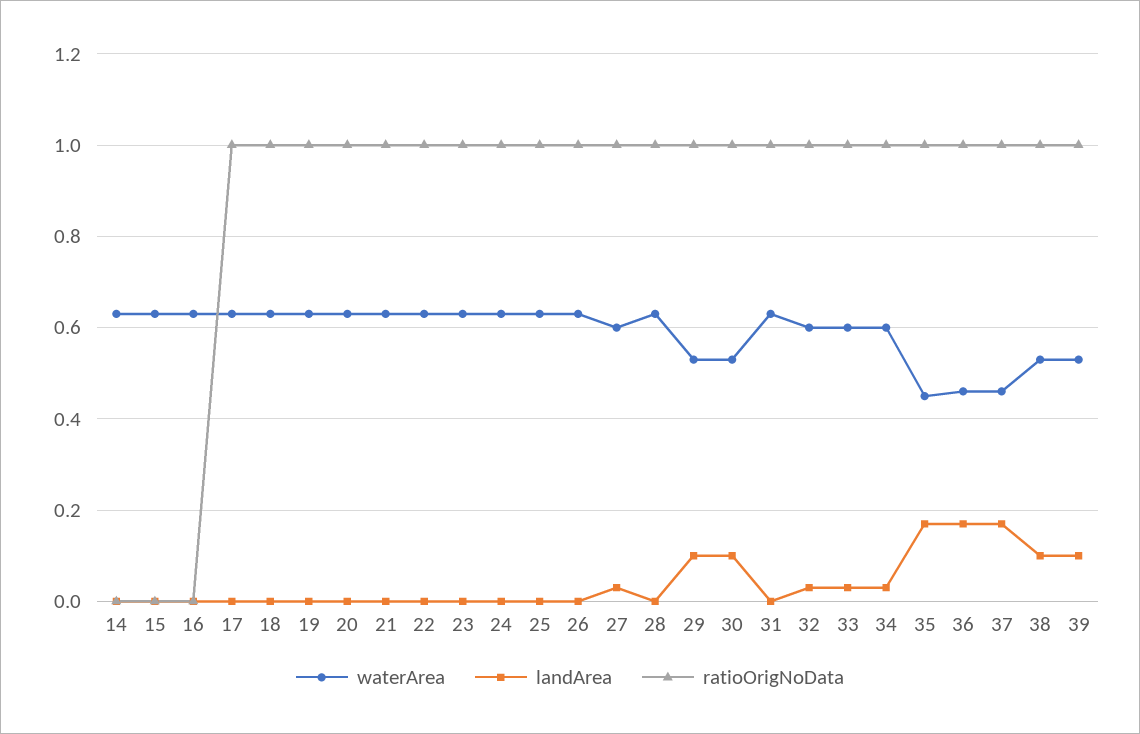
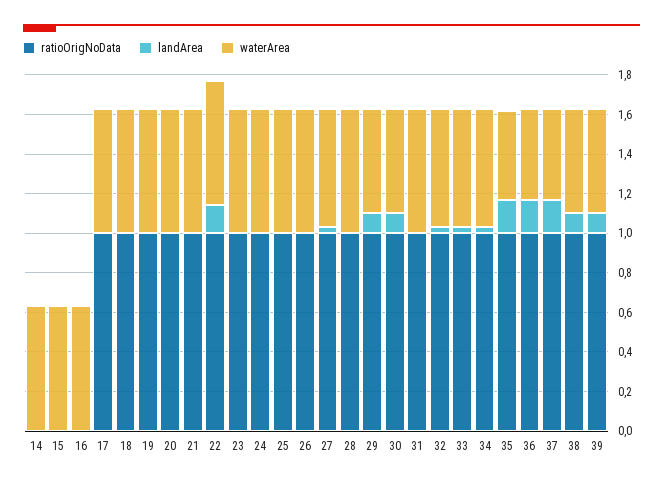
  {
    "waterArea": {
      "14": 0.65,
      "15": 0.65,
      "16": 0.65,
      "17": 0.65,
      "18": 0.65,
      "19": 0.65,
      "20": 0.65,
      "21": 0.65,
      "22": 0.65,
      "23": 0.65,
      "24": 0.65,
      "25": 0.65,
      "26": 0.65,
      "27": 0.6,
      "28": 0.65,
      "29": 0.55,
      "30": 0.55,
      "31": 0.65,
      "32": 0.6,
      "33": 0.6,
      "34": 0.6,
      "35": 0.45,
      "36": 0.45,
      "37": 0.45,
      "38": 0.55,
      "39": 0.55
    },
    "landArea": {
      "14": 0,
      "15": 0,
      "16": 0,
      "17": 0,
      "18": 0,
      "19": 0,
      "20": 0,
      "21": 0,
-     "22": 0,
+     "22": 0.15,
      "23": 0,
      "24": 0,
      "25": 0,
      "26": 0,
      "27": 0.05,
      "28": 0,
      "29": 0.1,
      "30": 0.1,
      "31": 0,
      "32": 0.05,
      "33": 0.05,
      "34": 0.05,
      "35": 0.15,
      "36": 0.15,
      "37": 0.15,
      "38": 0.1,
      "39": 0.1
    },
    "ratioOrigNoData": {
      "14": 0,
      "15": 0,
      "16": 0,
      "17": 1,
      "18": 1,
      "19": 1,
      "20": 1,
      "21": 1,
      "22": 1,
      "23": 1,
      "24": 1,
      "25": 1,
      "26": 1,
      "27": 1,
      "28": 1,
      "29": 1,
      "30": 1,
      "31": 1,
      "32": 1,
      "33": 1,
      "34": 1,
      "35": 1,
      "36": 1,
      "37": 1,
      "38": 1,
      "39": 1
    }
  }

